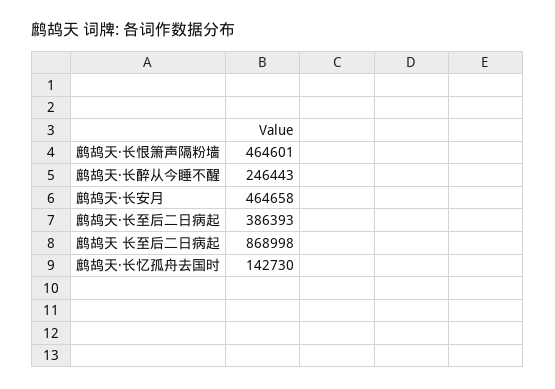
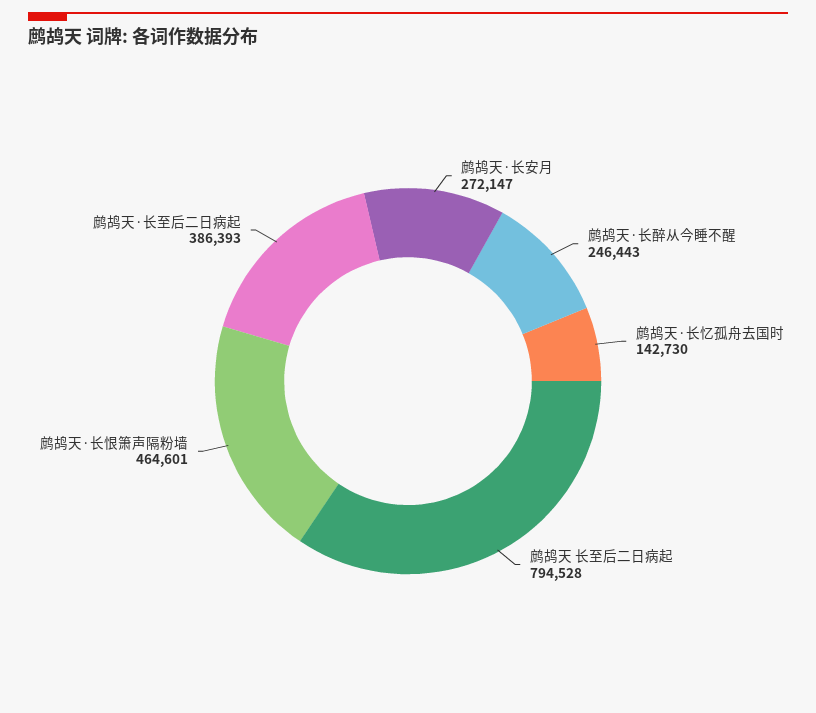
  {
    "鹧鸪天·长恨箫声隔粉墙": 464601,
    "鹧鸪天·长醉从今睡不醒": 246443,
-   "鹧鸪天·长安月": 464658,
+   "鹧鸪天·长安月": 272147,
    "鹧鸪天·长至后二日病起": 386393,
-   "鹧鸪天 长至后二日病起": 868998,
+   "鹧鸪天 长至后二日病起": 794528,
    "鹧鸪天·长忆孤舟去国时": 142730
  }

